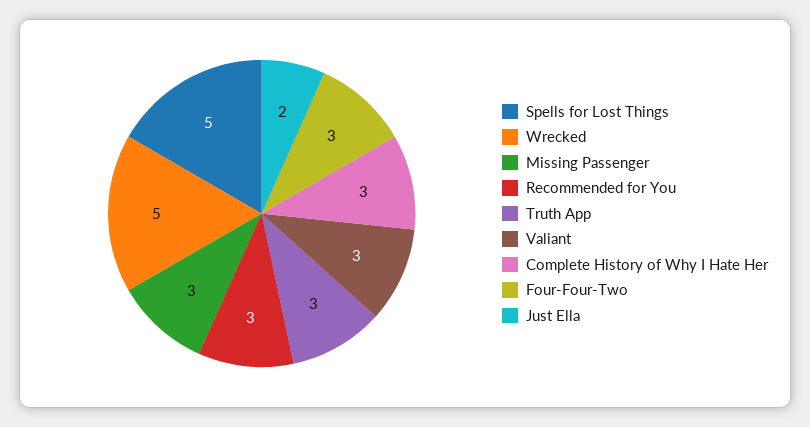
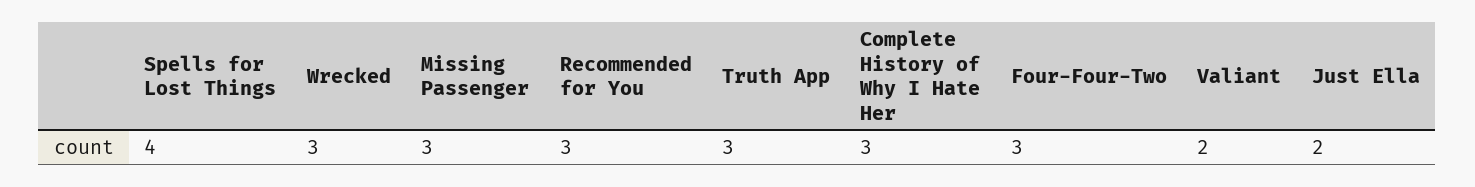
  {
-   "Spells for Lost Things": 5,
+   "Spells for Lost Things": 4,
-   "Wrecked": 5,
+   "Wrecked": 3,
    "Missing Passenger": 3,
    "Recommended for You": 3,
    "Truth App": 3,
-   "Valiant": 3,
+   "Valiant": 2,
    "Complete History of Why I Hate Her": 3,
    "Four-Four-Two": 3,
    "Just Ella": 2
  }

